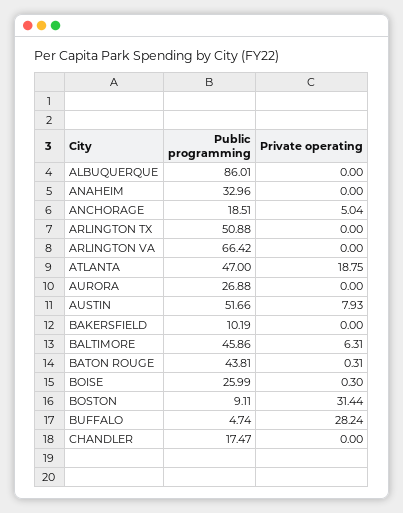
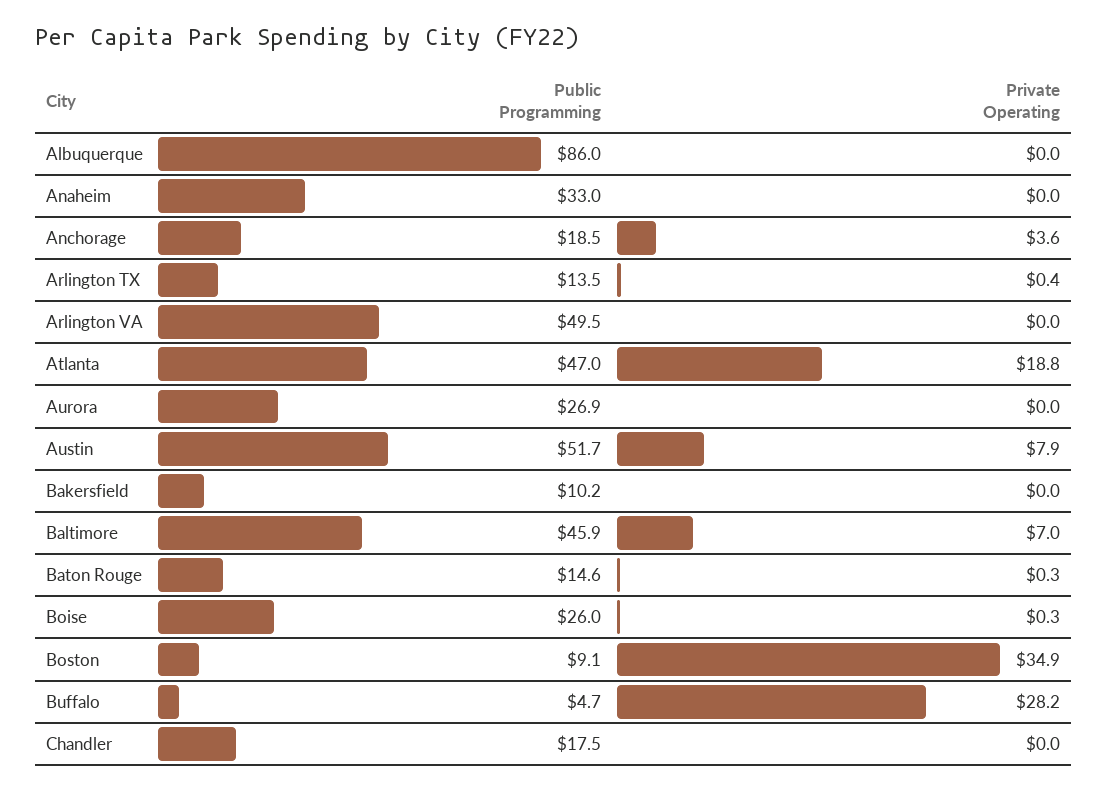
  {
    "Public programming": {
      "ALBUQUERQUE": 86.01,
      "ANAHEIM": 32.96,
      "ANCHORAGE": 18.51,
-     "ARLINGTON TX": 50.88,
+     "ARLINGTON TX": 13.5,
-     "ARLINGTON VA": 66.42,
+     "ARLINGTON VA": 49.5,
      "ATLANTA": 47,
      "AURORA": 26.88,
      "AUSTIN": 51.66,
      "BAKERSFIELD": 10.19,
      "BALTIMORE": 45.86,
-     "BATON ROUGE": 43.81,
+     "BATON ROUGE": 14.6,
      "BOISE": 25.99,
      "BOSTON": 9.11,
      "BUFFALO": 4.74,
      "CHANDLER": 17.47
    },
    "Private operating": {
      "ALBUQUERQUE": 0,
      "ANAHEIM": 0,
-     "ANCHORAGE": 5.04,
+     "ANCHORAGE": 3.6,
-     "ARLINGTON TX": 0,
+     "ARLINGTON TX": 0.4,
      "ARLINGTON VA": 0,
      "ATLANTA": 18.75,
      "AURORA": 0,
      "AUSTIN": 7.93,
      "BAKERSFIELD": 0,
-     "BALTIMORE": 6.31,
+     "BALTIMORE": 7,
      "BATON ROUGE": 0.31,
      "BOISE": 0.3,
-     "BOSTON": 31.44,
+     "BOSTON": 34.9,
      "BUFFALO": 28.24,
      "CHANDLER": 0
    }
  }

